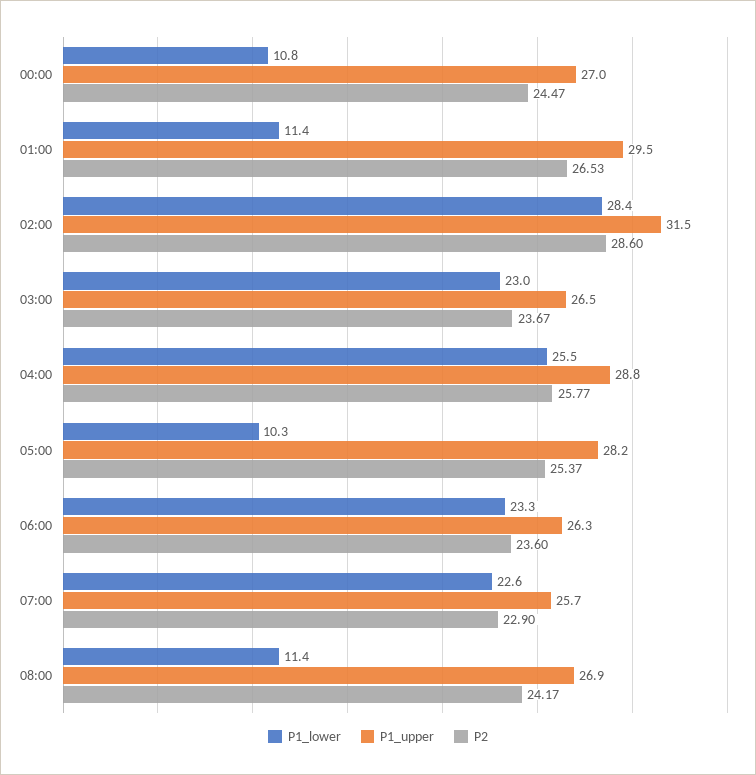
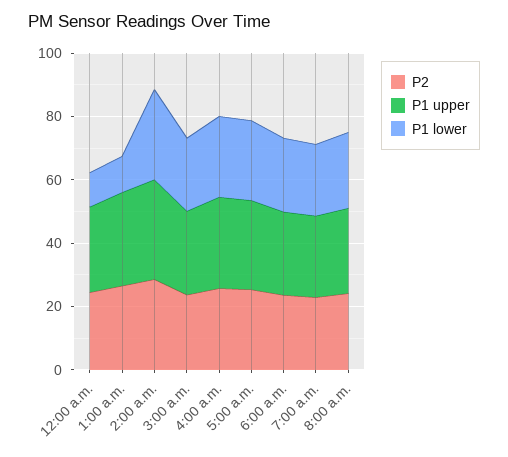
  {
    "P1_lower": {
      "00:00": 10.8,
      "01:00": 11.4,
      "02:00": 28.4,
      "03:00": 23,
      "04:00": 25.5,
-     "05:00": 10.3,
+     "05:00": 25,
      "06:00": 23.3,
      "07:00": 22.6,
-     "08:00": 11.4
+     "08:00": 25
    },
    "P1_upper": {
      "00:00": 27,
      "01:00": 29.5,
      "02:00": 31.5,
      "03:00": 26.5,
      "04:00": 28.8,
      "05:00": 28.2,
      "06:00": 26.3,
      "07:00": 25.7,
      "08:00": 26.9
    },
    "P2": {
      "00:00": 24.47,
      "01:00": 26.53,
      "02:00": 28.6,
      "03:00": 23.67,
      "04:00": 25.77,
      "05:00": 25.37,
      "06:00": 23.6,
      "07:00": 22.9,
      "08:00": 24.17
    }
  }

